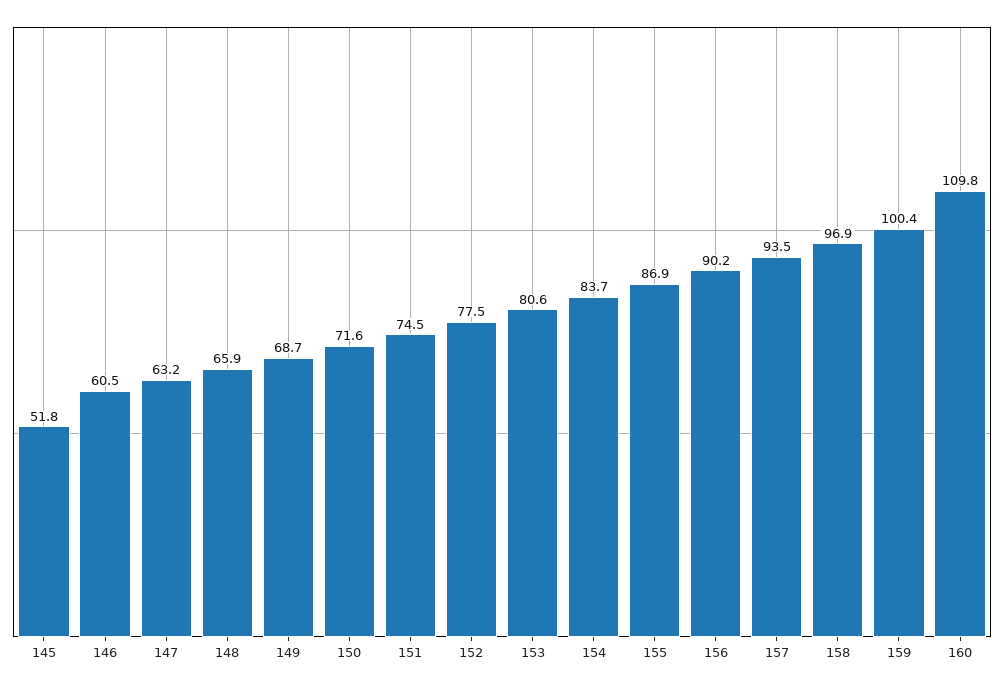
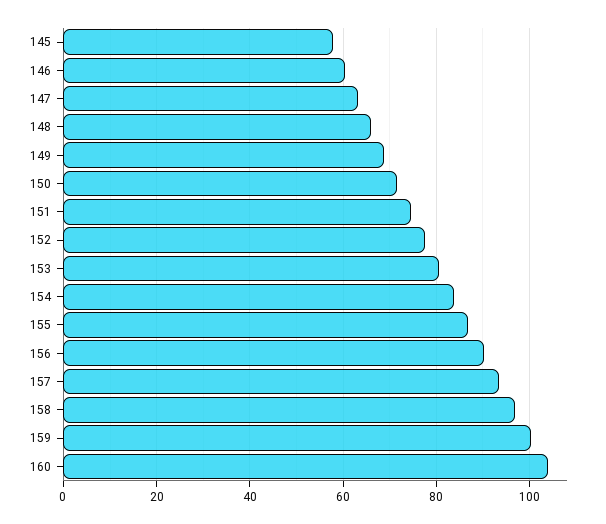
  {
-   "145": 51.8,
+   "145": 58,
    "146": 60.5,
    "147": 63.2,
    "148": 65.9,
    "149": 68.7,
    "150": 71.6,
    "151": 74.5,
    "152": 77.5,
    "153": 80.6,
    "154": 83.7,
    "155": 86.9,
    "156": 90.2,
    "157": 93.5,
    "158": 96.9,
    "159": 100.4,
-   "160": 109.8
+   "160": 104
  }

